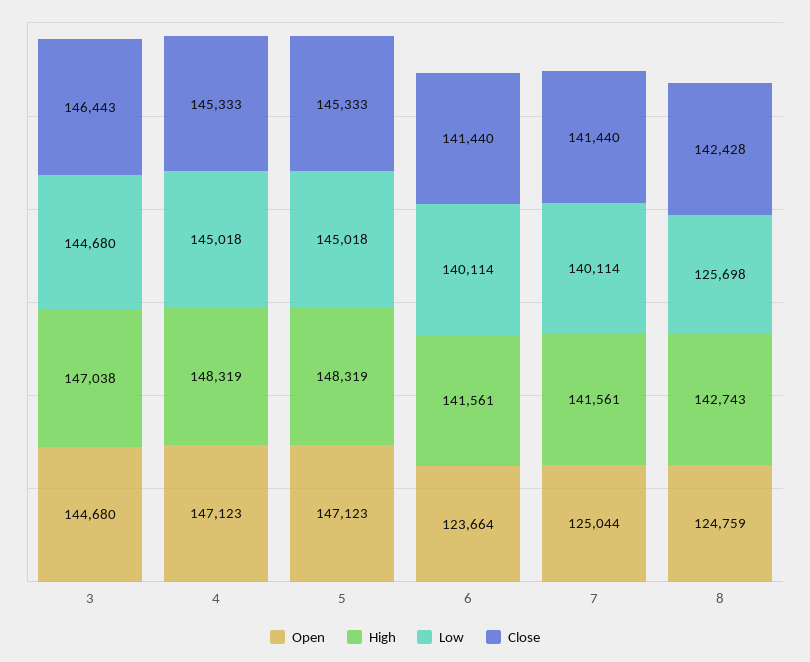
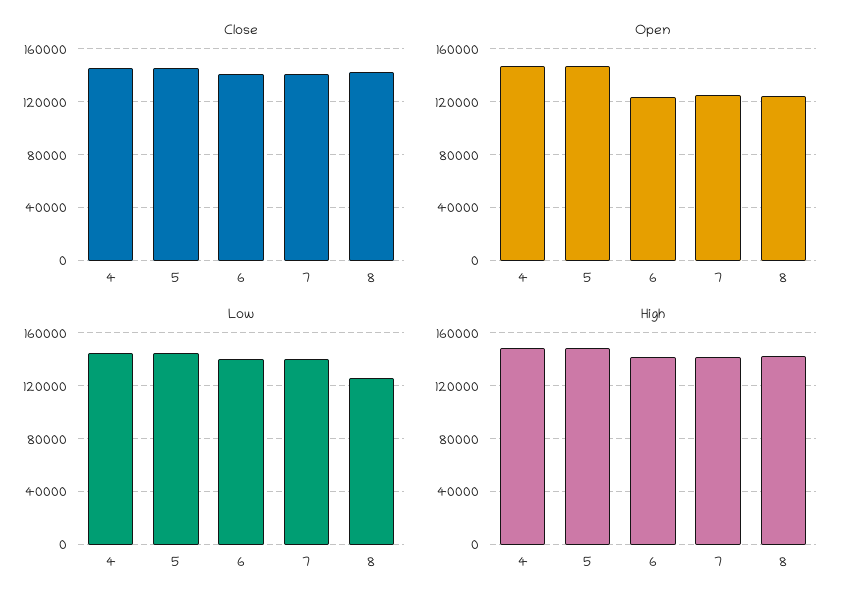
  {
    "Open": {
-     "3": 144680,
      "4": 147123,
      "5": 147123,
      "6": 123664,
      "7": 125044,
      "8": 124759
    },
    "High": {
-     "3": 147038,
      "4": 148319,
      "5": 148319,
      "6": 141561,
      "7": 141561,
      "8": 142743
    },
    "Low": {
-     "3": 144680,
      "4": 145018,
      "5": 145018,
      "6": 140114,
      "7": 140114,
      "8": 125698
    },
    "Close": {
-     "3": 146443,
      "4": 145333,
      "5": 145333,
      "6": 141440,
      "7": 141440,
      "8": 142428
    }
  }

